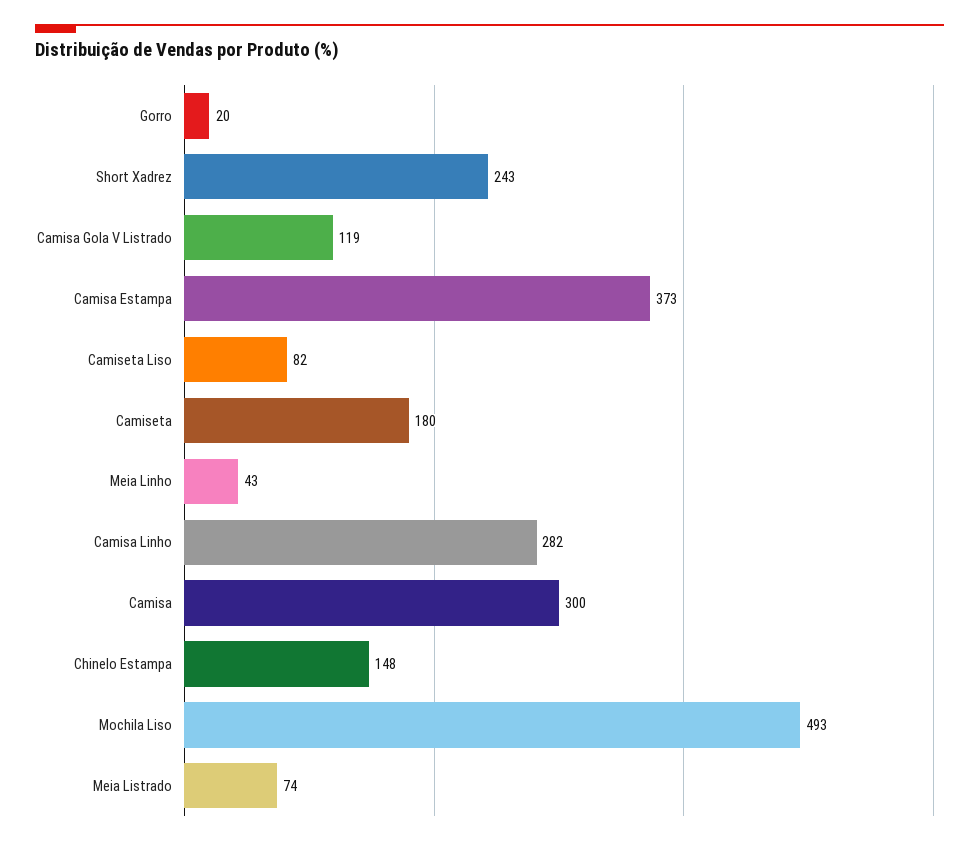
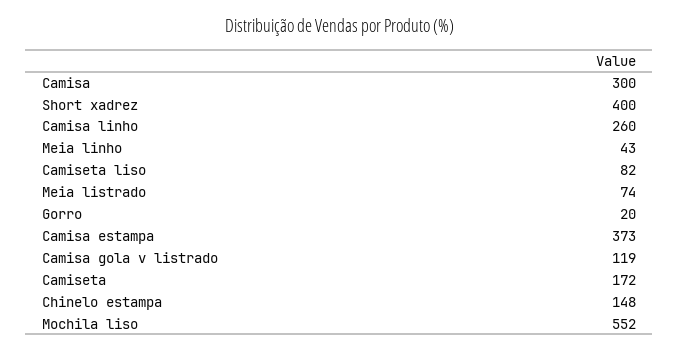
  {
    "Gorro": 20,
-   "Short Xadrez": 243,
+   "Short Xadrez": 400,
    "Camisa Gola V Listrado": 119,
    "Camisa Estampa": 373,
    "Camiseta Liso": 82,
-   "Camiseta": 180,
+   "Camiseta": 172,
    "Meia Linho": 43,
-   "Camisa Linho": 282,
+   "Camisa Linho": 260,
    "Camisa": 300,
    "Chinelo Estampa": 148,
-   "Mochila Liso": 493,
+   "Mochila Liso": 552,
    "Meia Listrado": 74
  }

